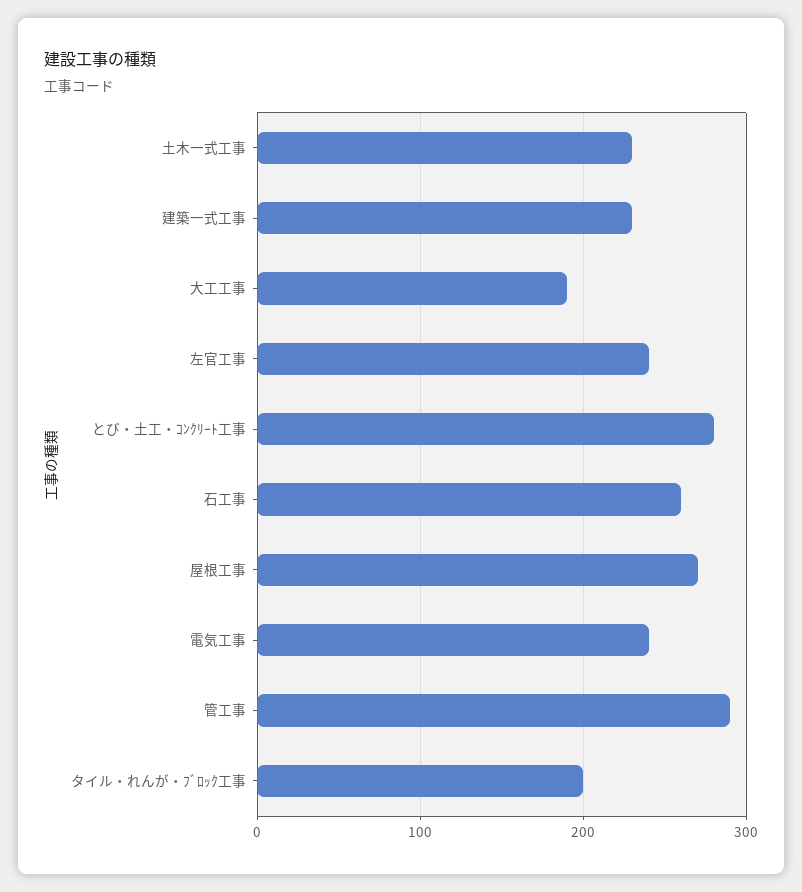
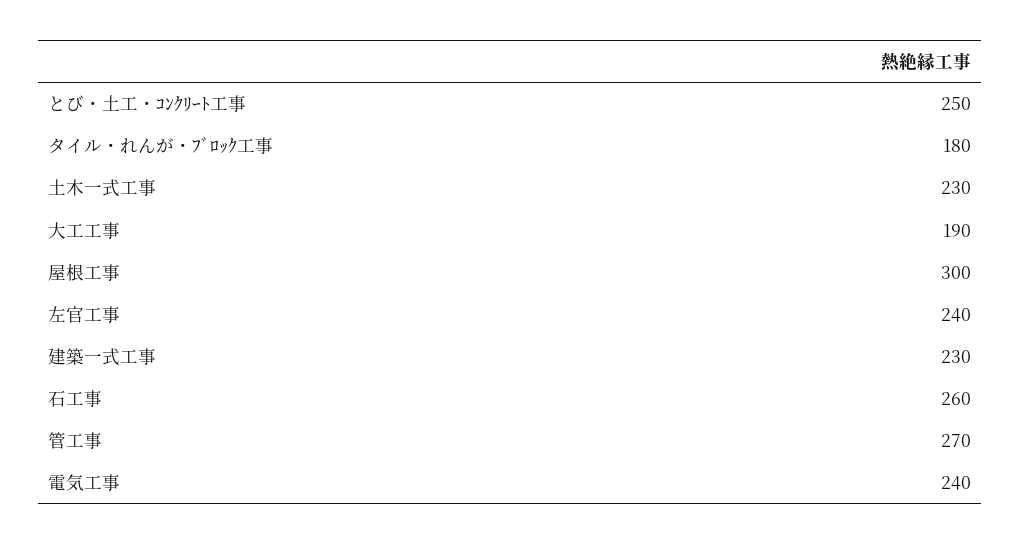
  {
    "土木一式工事": 230,
    "建築一式工事": 230,
    "大工工事": 190,
    "左官工事": 240,
-   "とび・土工・ｺﾝｸﾘｰﾄ工事": 280,
+   "とび・土工・ｺﾝｸﾘｰﾄ工事": 250,
    "石工事": 260,
-   "屋根工事": 270,
+   "屋根工事": 300,
    "電気工事": 240,
-   "管工事": 290,
+   "管工事": 270,
-   "タイル・れんが・ﾌﾞﾛｯｸ工事": 200
+   "タイル・れんが・ﾌﾞﾛｯｸ工事": 180
  }

